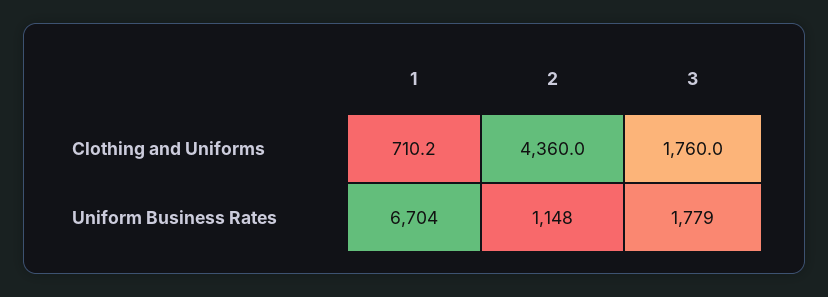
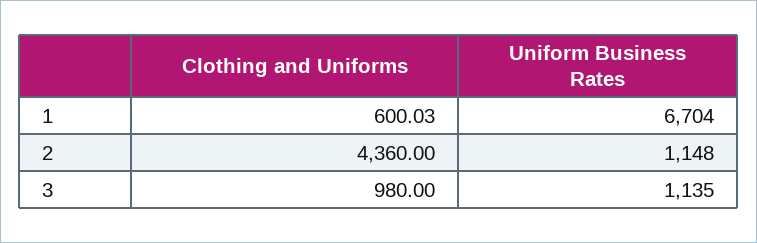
  {
    "1": {
-     "Clothing and Uniforms": 710.2,
+     "Clothing and Uniforms": 600.03,
      "Uniform Business Rates": 6704
    },
    "2": {
      "Clothing and Uniforms": 4360,
      "Uniform Business Rates": 1148
    },
    "3": {
-     "Clothing and Uniforms": 1760,
+     "Clothing and Uniforms": 980,
-     "Uniform Business Rates": 1779
+     "Uniform Business Rates": 1135
    }
  }

